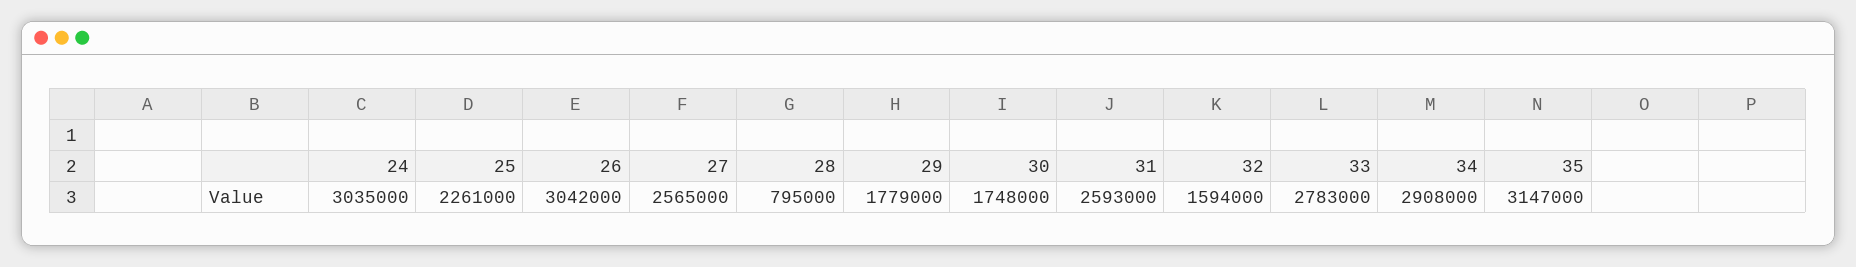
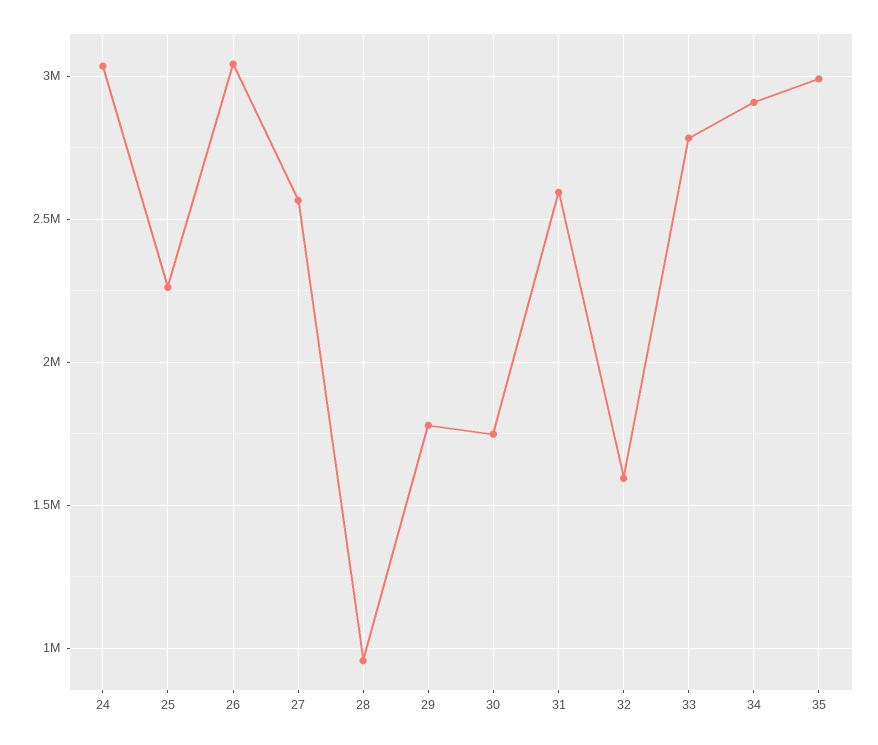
  {
    "24": 3035000,
    "25": 2261000,
    "26": 3042000,
    "27": 2565000,
-   "28": 795000,
+   "28": 950000,
    "29": 1779000,
    "30": 1748000,
    "31": 2593000,
    "32": 1594000,
    "33": 2783000,
    "34": 2908000,
-   "35": 3147000
+   "35": 3000000
  }

